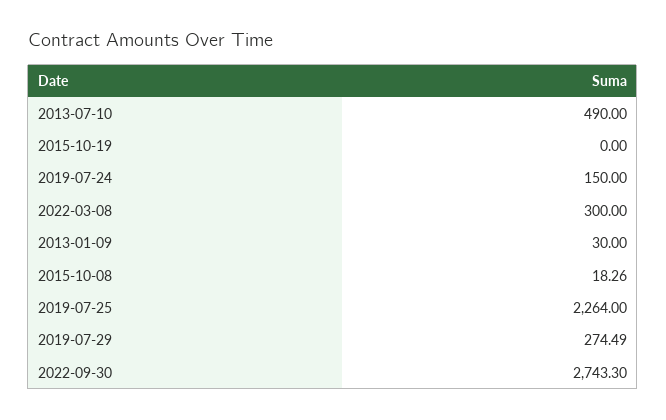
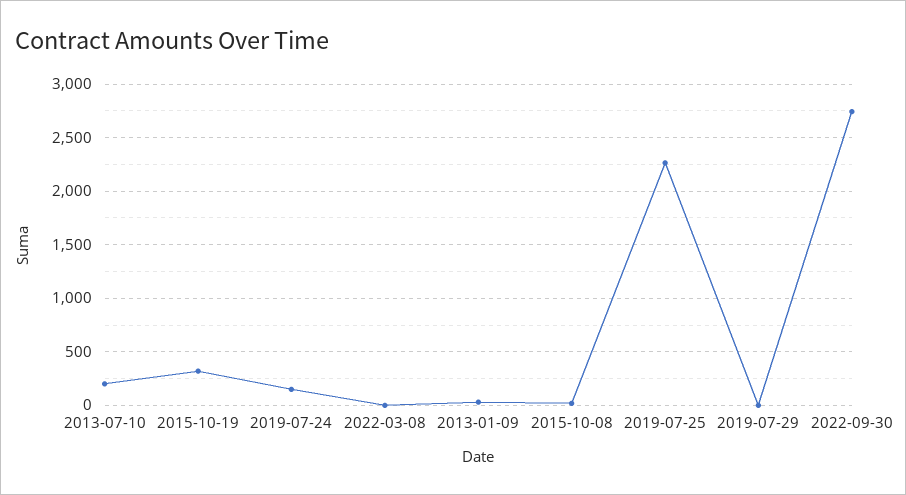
  {
-   "2013-07-10": 490,
+   "2013-07-10": 200,
-   "2015-10-19": 0,
+   "2015-10-19": 300,
    "2019-07-24": 150,
-   "2022-03-08": 300,
+   "2022-03-08": 0,
    "2013-01-09": 30,
    "2015-10-08": 18.26,
    "2019-07-25": 2264,
-   "2019-07-29": 274.49,
+   "2019-07-29": 0,
    "2022-09-30": 2743.3
  }

